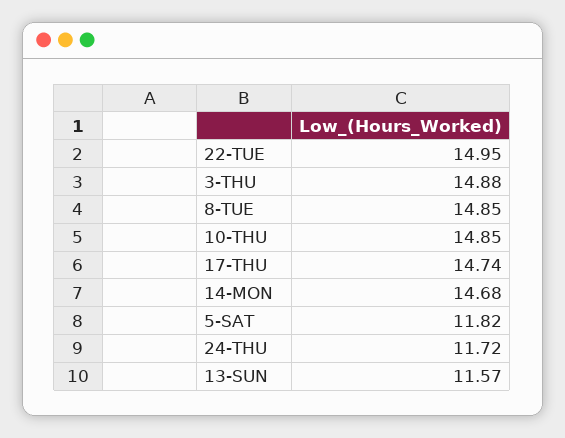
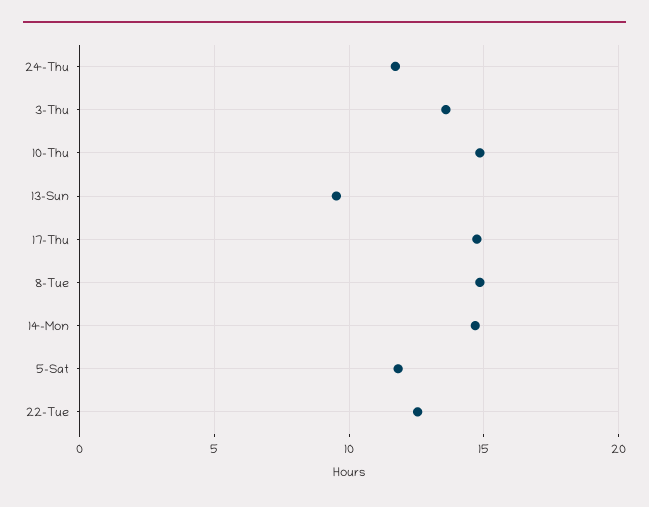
  {
-   "22-TUE": 14.95,
+   "22-TUE": 12.5,
-   "3-THU": 14.88,
+   "3-THU": 13.5,
    "8-TUE": 14.85,
    "10-THU": 14.85,
    "17-THU": 14.74,
    "14-MON": 14.68,
    "5-SAT": 11.82,
    "24-THU": 11.72,
-   "13-SUN": 11.57
+   "13-SUN": 9.5
  }

